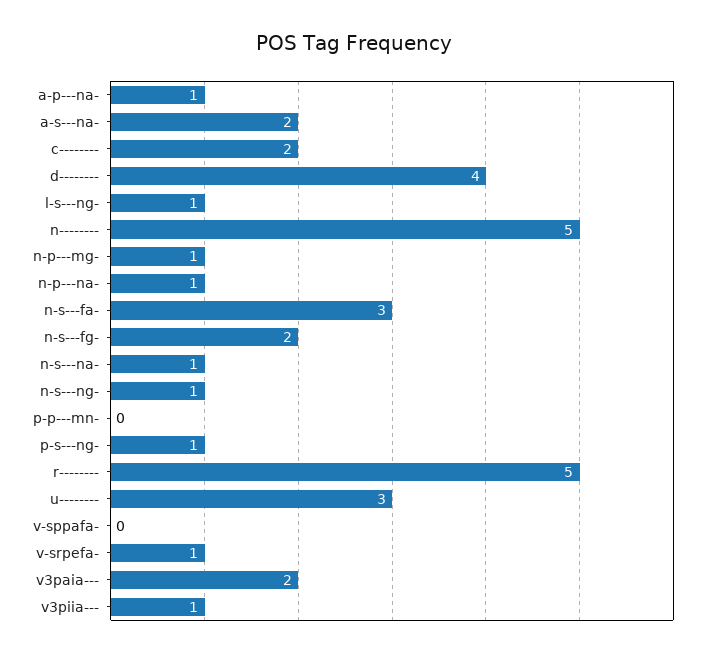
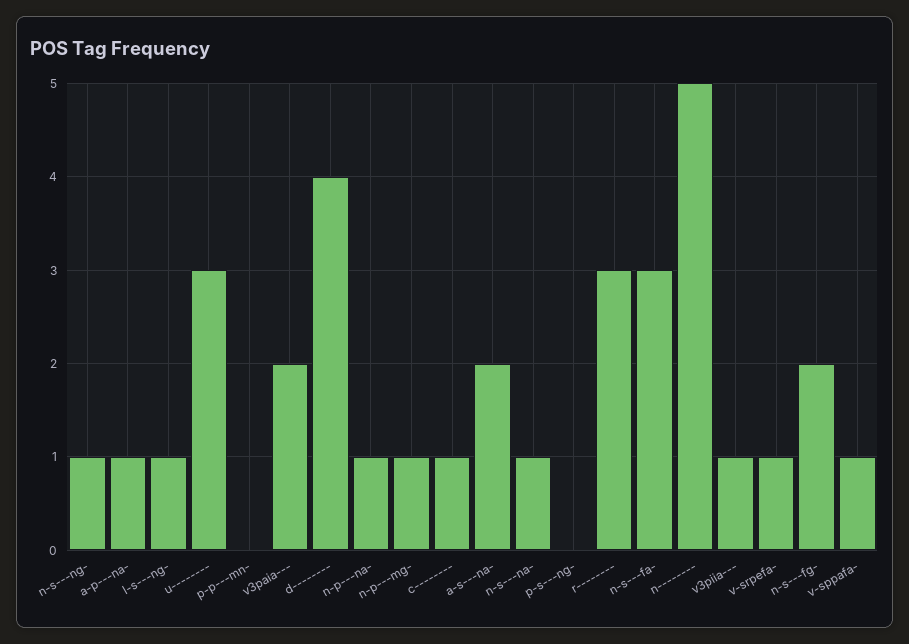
  {
    "a-p---na-": 1,
    "a-s---na-": 2,
-   "c--------": 2,
+   "c--------": 1,
    "d--------": 4,
    "l-s---ng-": 1,
    "n--------": 5,
    "n-p---mg-": 1,
    "n-p---na-": 1,
    "n-s---fa-": 3,
    "n-s---fg-": 2,
    "n-s---na-": 1,
    "n-s---ng-": 1,
    "p-p---mn-": 0,
-   "p-s---ng-": 1,
+   "p-s---ng-": 0,
-   "r--------": 5,
+   "r--------": 3,
    "u--------": 3,
-   "v-sppafa-": 0,
+   "v-sppafa-": 1,
    "v-srpefa-": 1,
    "v3paia---": 2,
    "v3piia---": 1
  }

